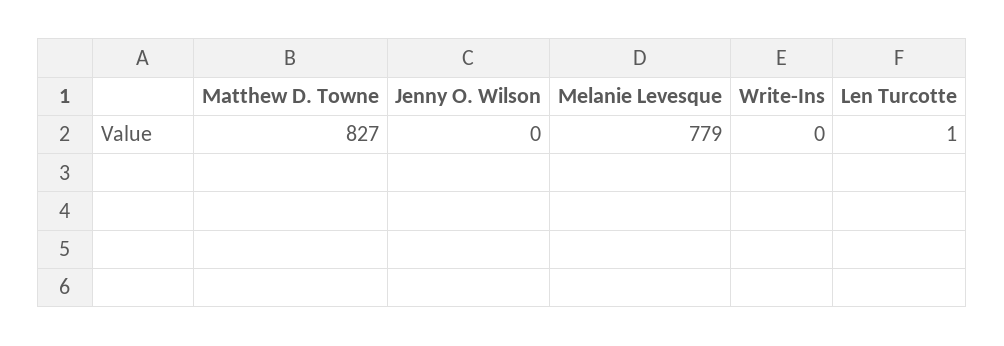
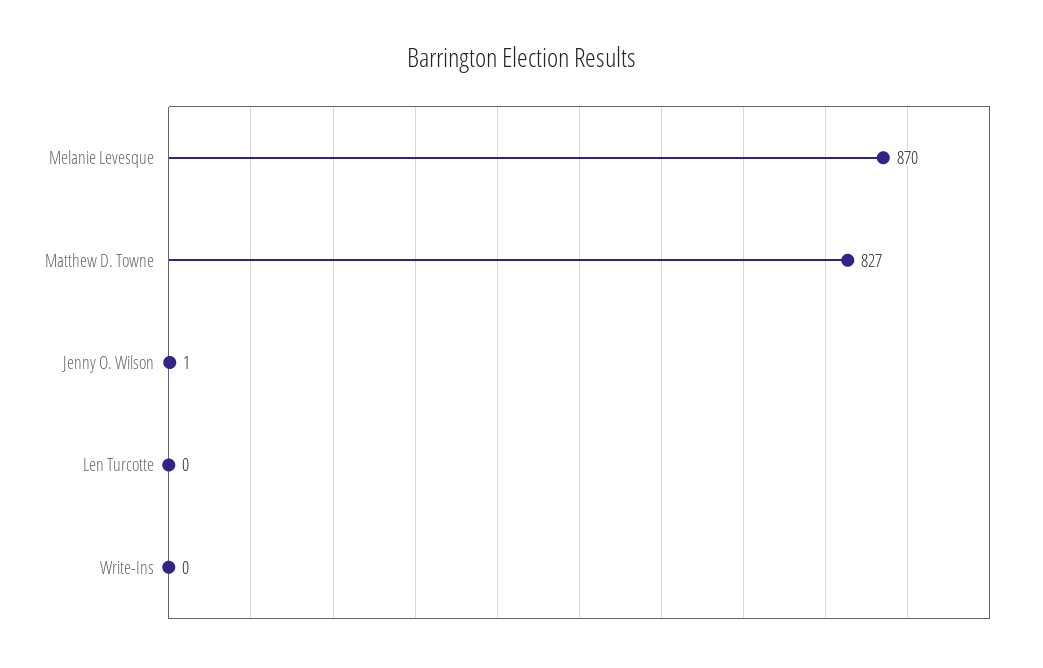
  {
    "Matthew D. Towne": 827,
-   "Jenny O. Wilson": 0,
+   "Jenny O. Wilson": 1,
-   "Melanie Levesque": 779,
+   "Melanie Levesque": 870,
    "Write-Ins": 0,
-   "Len Turcotte": 1
+   "Len Turcotte": 0
  }

